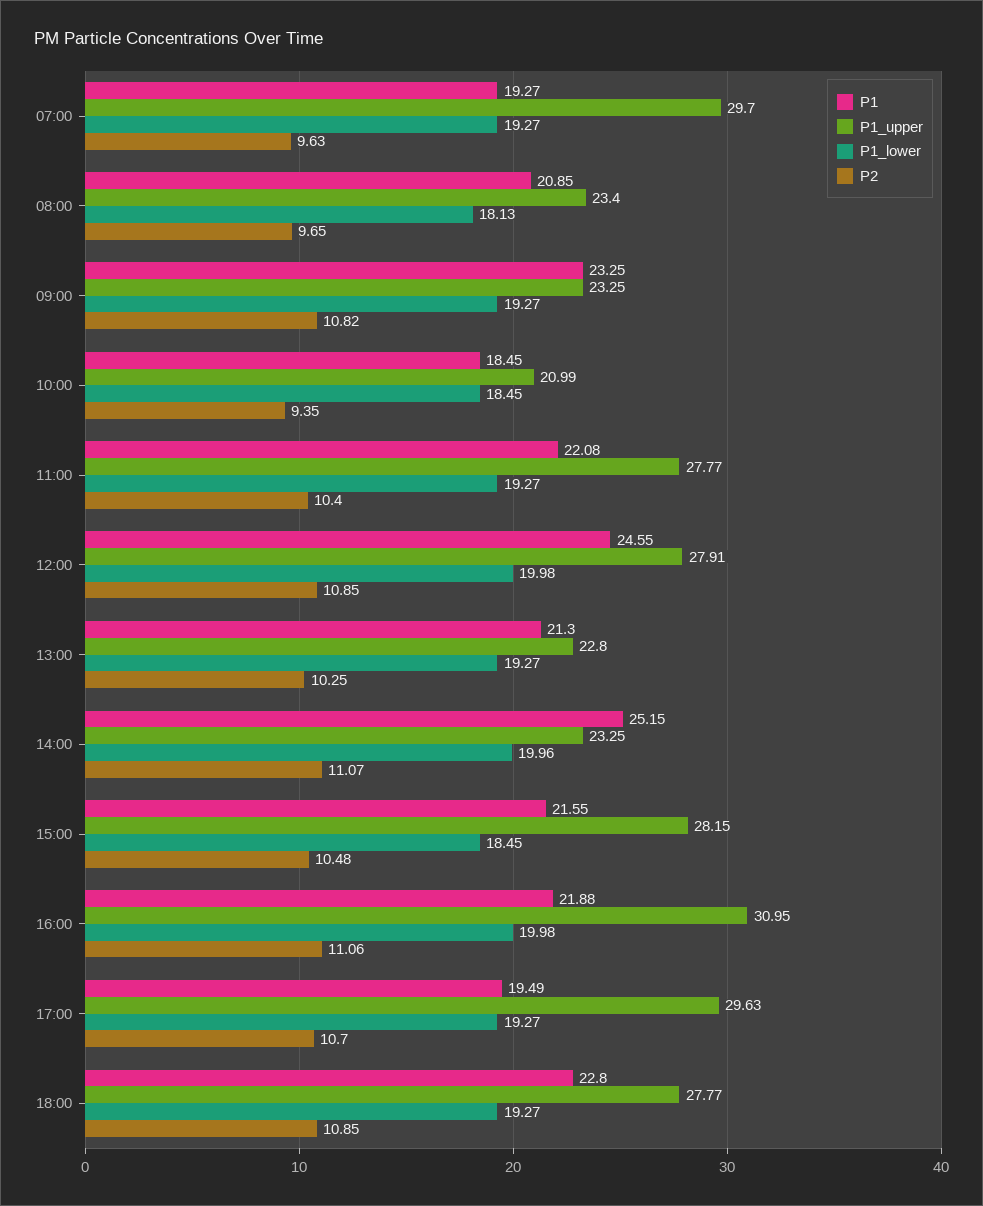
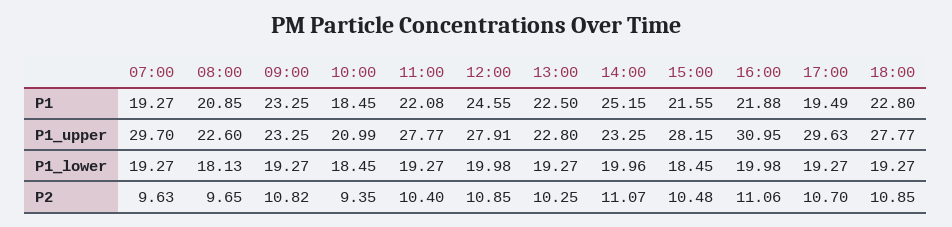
  {
    "P1": {
      "07:00": 19.27,
      "08:00": 20.85,
      "09:00": 23.25,
      "10:00": 18.45,
      "11:00": 22.08,
      "12:00": 24.55,
-     "13:00": 21.3,
+     "13:00": 22.5,
      "14:00": 25.15,
      "15:00": 21.55,
      "16:00": 21.88,
      "17:00": 19.49,
      "18:00": 22.8
    },
    "P1_upper": {
      "07:00": 29.7,
-     "08:00": 23.4,
+     "08:00": 22.6,
      "09:00": 23.25,
      "10:00": 20.99,
      "11:00": 27.77,
      "12:00": 27.91,
      "13:00": 22.8,
      "14:00": 23.25,
      "15:00": 28.15,
      "16:00": 30.95,
      "17:00": 29.63,
      "18:00": 27.77
    },
    "P1_lower": {
      "07:00": 19.27,
      "08:00": 18.13,
      "09:00": 19.27,
      "10:00": 18.45,
      "11:00": 19.27,
      "12:00": 19.98,
      "13:00": 19.27,
      "14:00": 19.96,
      "15:00": 18.45,
      "16:00": 19.98,
      "17:00": 19.27,
      "18:00": 19.27
    },
    "P2": {
      "07:00": 9.63,
      "08:00": 9.65,
      "09:00": 10.82,
      "10:00": 9.35,
      "11:00": 10.4,
      "12:00": 10.85,
      "13:00": 10.25,
      "14:00": 11.07,
      "15:00": 10.48,
      "16:00": 11.06,
      "17:00": 10.7,
      "18:00": 10.85
    }
  }

